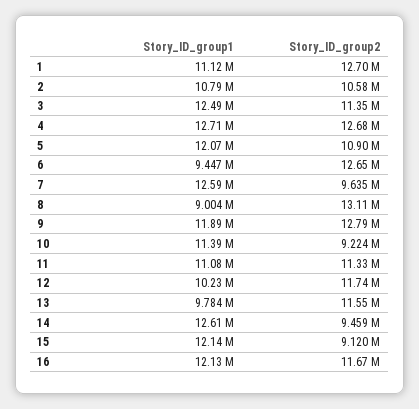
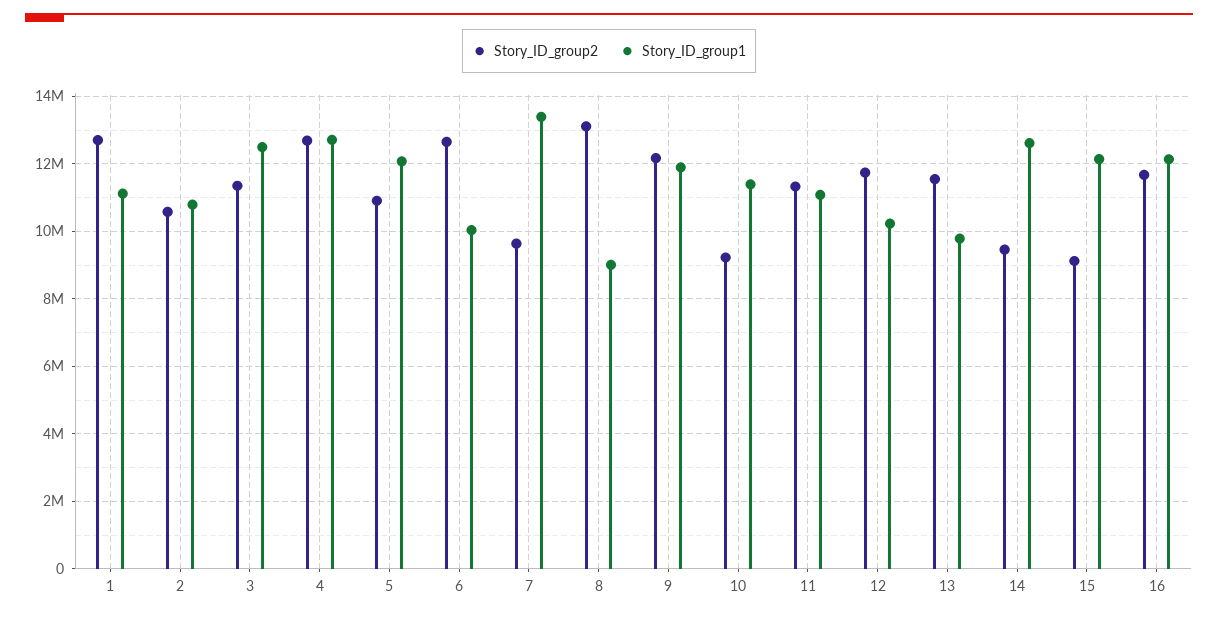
  {
    "Story_ID_group1": {
      "1": 11120000,
      "2": 10790000,
      "3": 12490000,
      "4": 12710000,
      "5": 12070000,
-     "6": 9447000,
+     "6": 10000000,
-     "7": 12590000,
+     "7": 13400000,
      "8": 9004000,
      "9": 11890000,
      "10": 11390000,
      "11": 11080000,
      "12": 10230000,
      "13": 9784000,
      "14": 12610000,
      "15": 12140000,
      "16": 12130000
    },
    "Story_ID_group2": {
      "1": 12700000,
      "2": 10580000,
      "3": 11350000,
      "4": 12680000,
      "5": 10900000,
      "6": 12650000,
      "7": 9635000,
      "8": 13110000,
-     "9": 12790000,
+     "9": 12200000,
      "10": 9224000,
      "11": 11330000,
      "12": 11740000,
      "13": 11550000,
      "14": 9459000,
      "15": 9120000,
      "16": 11670000
    }
  }

